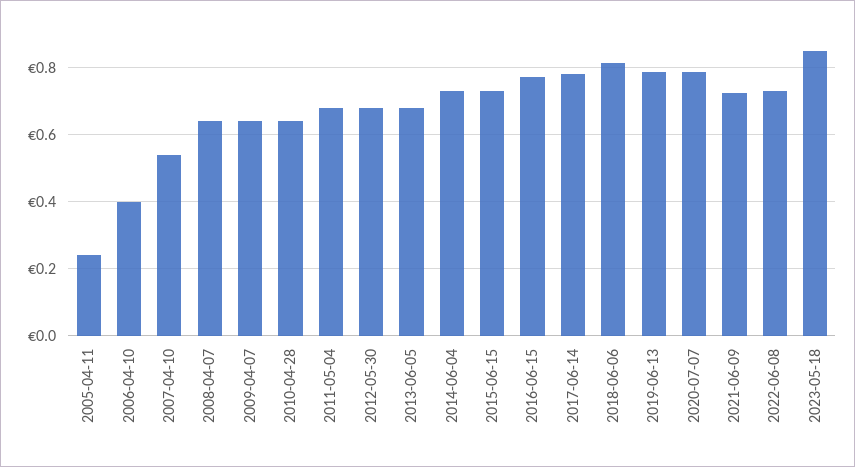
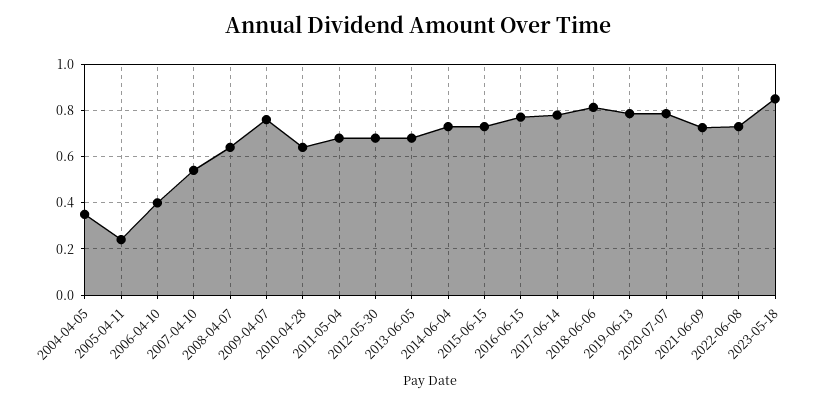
  {
    "2005-04-11": 0.24,
    "2006-04-10": 0.4,
    "2007-04-10": 0.54,
    "2008-04-07": 0.64,
-   "2009-04-07": 0.64,
+   "2009-04-07": 0.75,
    "2010-04-28": 0.64,
    "2011-05-04": 0.68,
    "2012-05-30": 0.68,
    "2013-06-05": 0.68,
    "2014-06-04": 0.74,
    "2015-06-15": 0.74,
    "2016-06-15": 0.78,
    "2017-06-14": 0.78,
    "2018-06-06": 0.82,
    "2019-06-13": 0.78,
    "2020-07-07": 0.78,
    "2021-06-09": 0.72,
    "2022-06-08": 0.74,
-   "2023-05-18": 0.86
+   "2023-05-18": 0.86,
+   "2004-04-05": 0.35
  }

